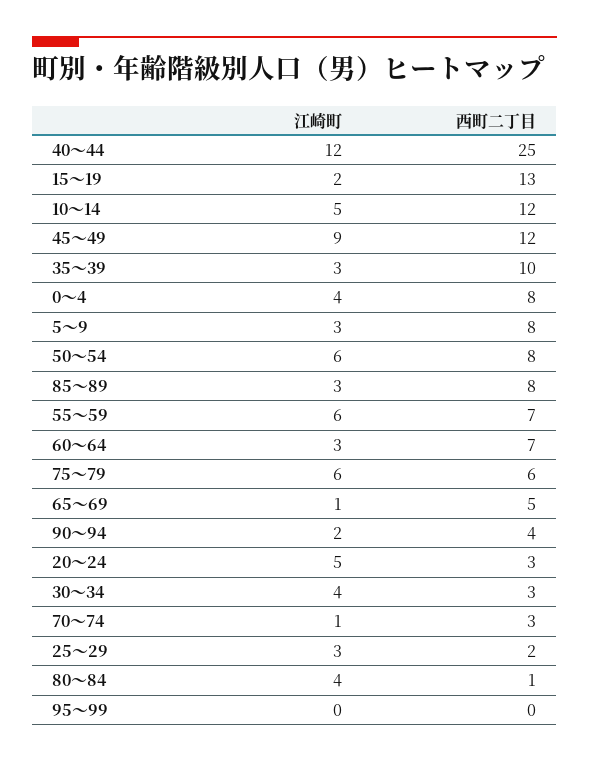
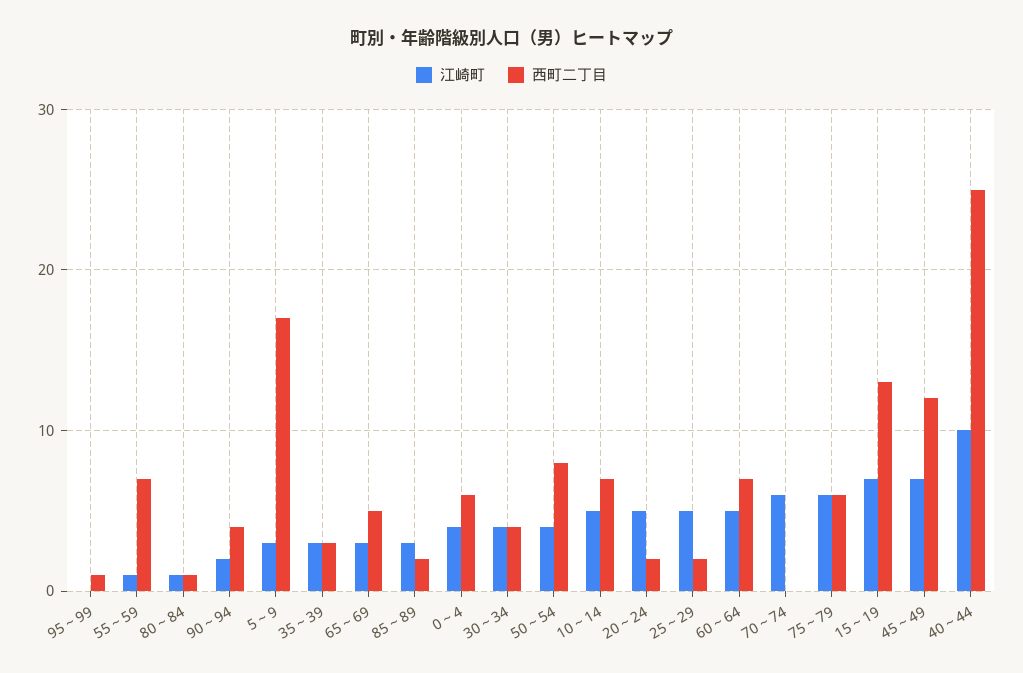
  {
    "江崎町": {
-     "40～44": 12,
+     "40～44": 10,
-     "15～19": 2,
+     "15～19": 7,
      "10～14": 5,
-     "45～49": 9,
+     "45～49": 7,
      "35～39": 3,
      "0～4": 4,
      "5～9": 3,
-     "50～54": 6,
+     "50～54": 4,
      "85～89": 3,
-     "55～59": 6,
+     "55～59": 1,
-     "60～64": 3,
+     "60～64": 5,
      "75～79": 6,
-     "65～69": 1,
+     "65～69": 3,
      "90～94": 2,
      "20～24": 5,
      "30～34": 4,
-     "70～74": 1,
+     "70～74": 6,
-     "25～29": 3,
+     "25～29": 5,
-     "80～84": 4,
+     "80～84": 1,
      "95～99": 0
    },
    "西町二丁目": {
      "40～44": 25,
      "15～19": 13,
-     "10～14": 12,
+     "10～14": 7,
      "45～49": 12,
-     "35～39": 10,
+     "35～39": 3,
-     "0～4": 8,
+     "0～4": 6,
-     "5～9": 8,
+     "5～9": 17,
      "50～54": 8,
-     "85～89": 8,
+     "85～89": 2,
      "55～59": 7,
      "60～64": 7,
      "75～79": 6,
      "65～69": 5,
      "90～94": 4,
-     "20～24": 3,
+     "20～24": 2,
-     "30～34": 3,
+     "30～34": 4,
-     "70～74": 3,
+     "70～74": 0,
      "25～29": 2,
      "80～84": 1,
-     "95～99": 0
+     "95～99": 1
    }
  }

